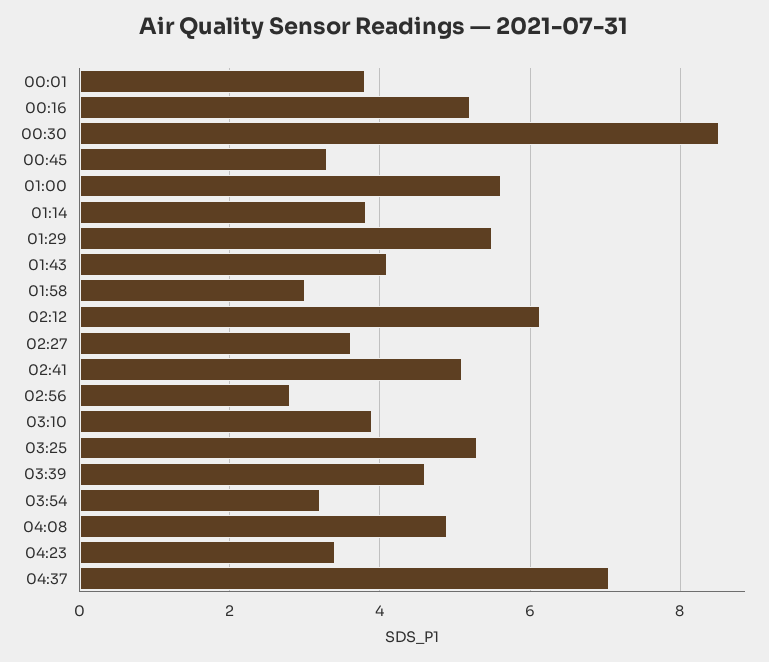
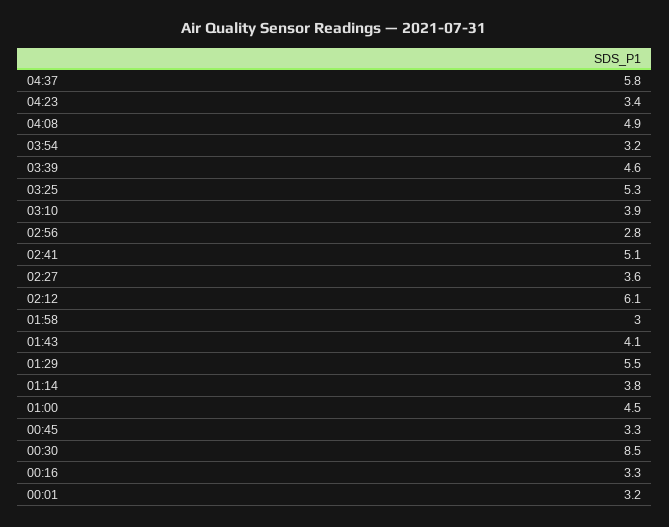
  {
-   "00:01": 3.8,
+   "00:01": 3.2,
-   "00:16": 5.2,
+   "00:16": 3.3,
    "00:30": 8.5,
    "00:45": 3.3,
-   "01:00": 5.6,
+   "01:00": 4.5,
    "01:14": 3.8,
    "01:29": 5.5,
    "01:43": 4.1,
    "01:58": 3,
    "02:12": 6.1,
    "02:27": 3.6,
    "02:41": 5.1,
    "02:56": 2.8,
    "03:10": 3.9,
    "03:25": 5.3,
    "03:39": 4.6,
    "03:54": 3.2,
    "04:08": 4.9,
    "04:23": 3.4,
-   "04:37": 7
+   "04:37": 5.8
  }

